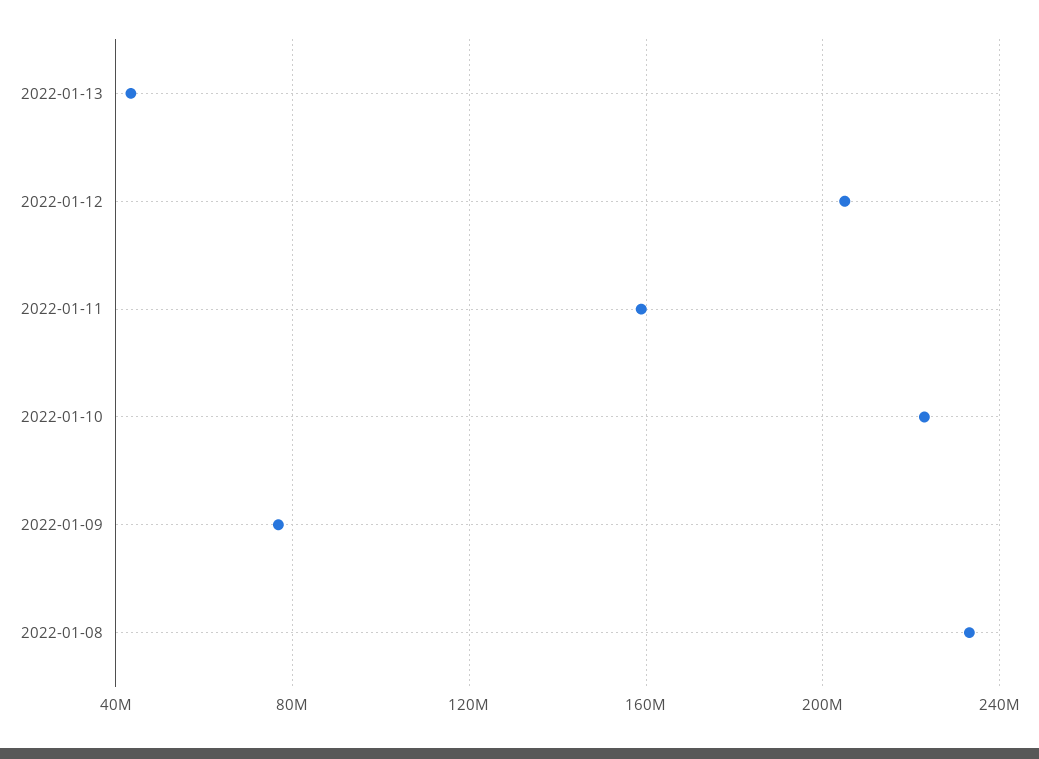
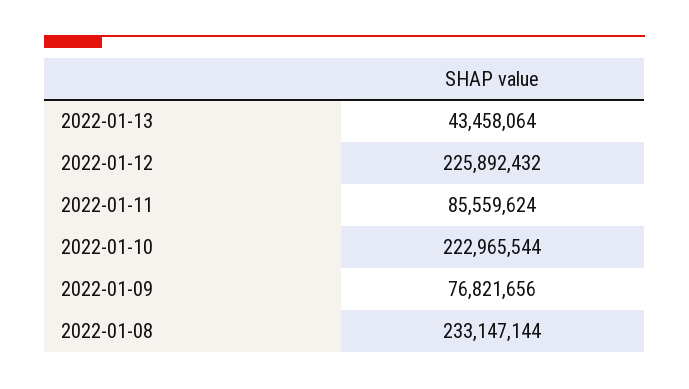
  {
    "2022-01-13": 43458064,
-   "2022-01-12": 205000000,
+   "2022-01-12": 225892432,
-   "2022-01-11": 160000000,
+   "2022-01-11": 85559624,
    "2022-01-10": 222965544,
    "2022-01-09": 76821656,
    "2022-01-08": 233147144
  }

